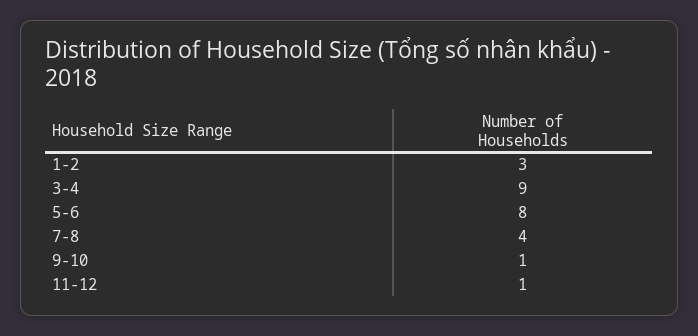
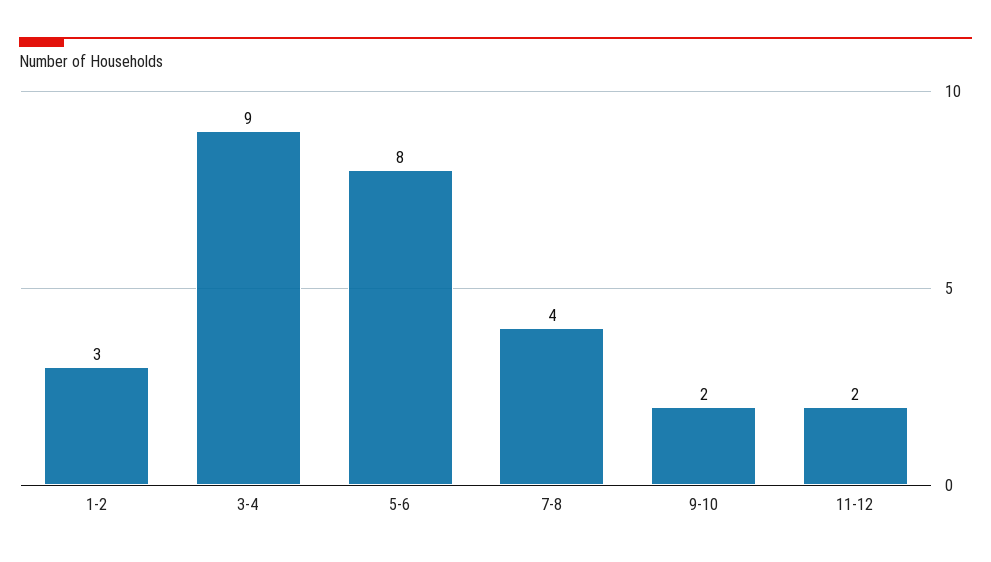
  {
    "1-2": 3,
    "3-4": 9,
    "5-6": 8,
    "7-8": 4,
-   "9-10": 1,
+   "9-10": 2,
-   "11-12": 1
+   "11-12": 2
  }

